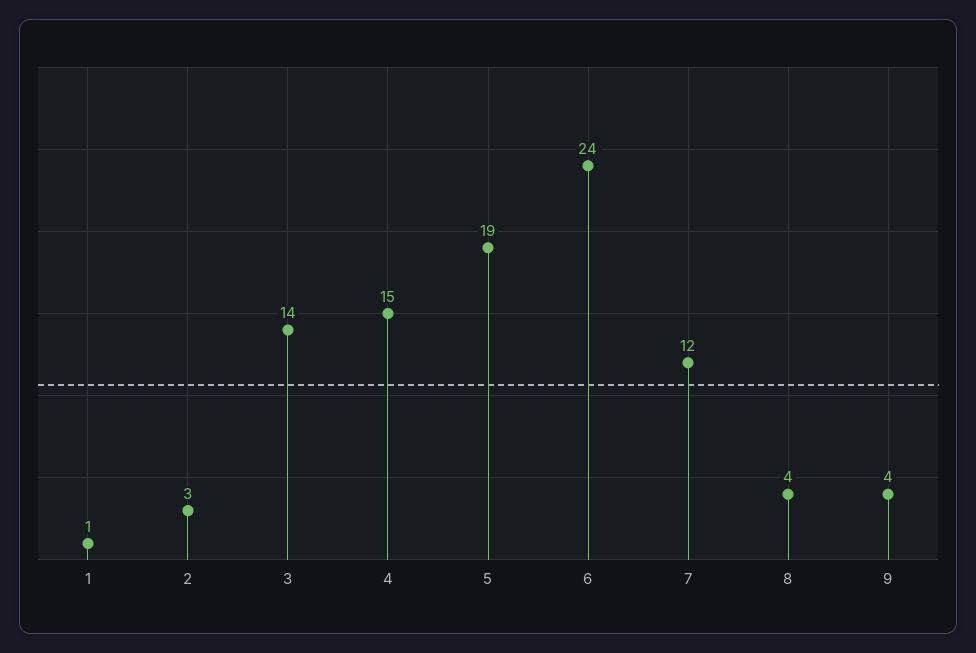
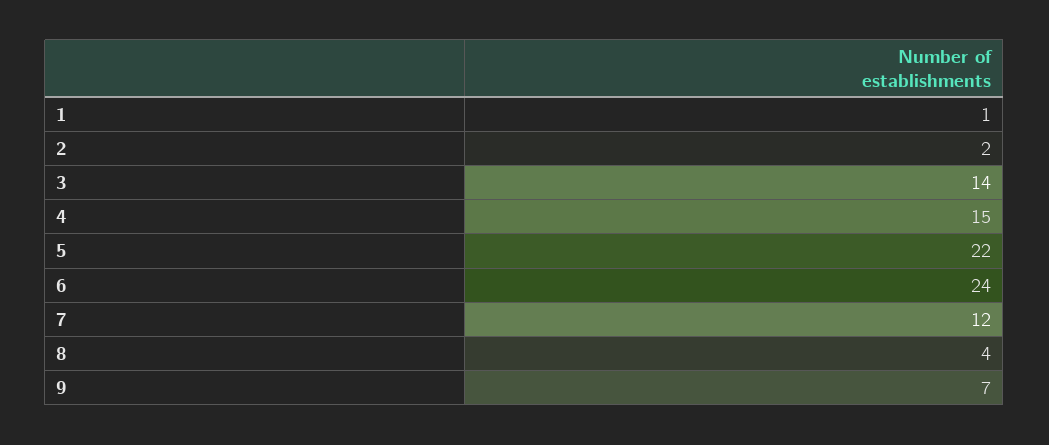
  {
    "1": 1,
-   "2": 3,
+   "2": 2,
    "3": 14,
    "4": 15,
-   "5": 19,
+   "5": 22,
    "6": 24,
    "7": 12,
    "8": 4,
-   "9": 4
+   "9": 7
  }

